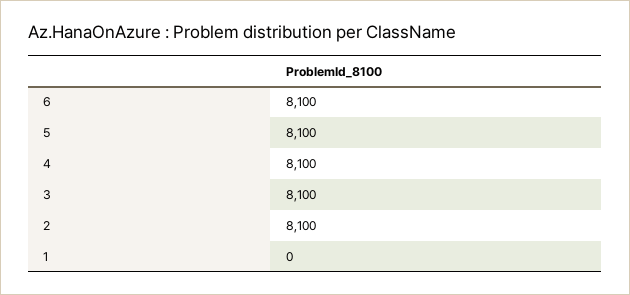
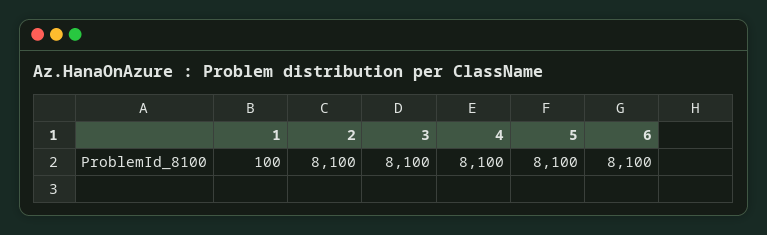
  {
    "6": 8100,
    "5": 8100,
    "4": 8100,
    "3": 8100,
    "2": 8100,
-   "1": 0
+   "1": 100
  }

